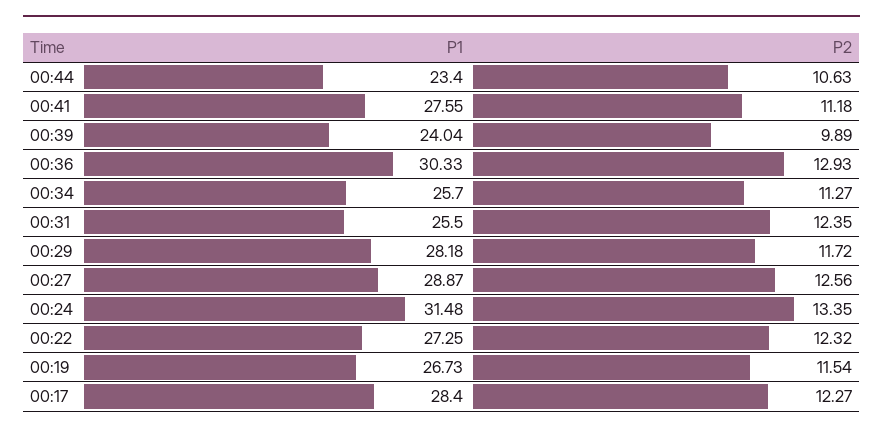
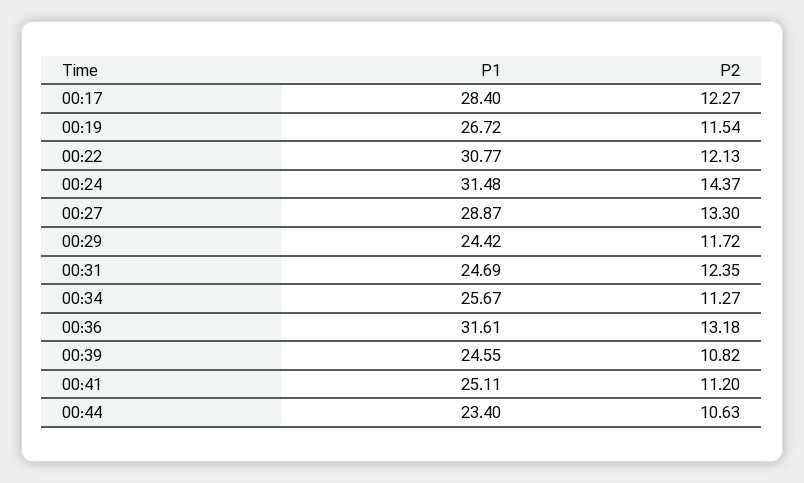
  {
    "P1": {
      "00:44": 23.4,
-     "00:41": 27.55,
+     "00:41": 25.11,
-     "00:39": 24.04,
+     "00:39": 24.55,
-     "00:36": 30.33,
+     "00:36": 31.61,
-     "00:34": 25.7,
+     "00:34": 25.67,
-     "00:31": 25.5,
+     "00:31": 24.69,
-     "00:29": 28.18,
+     "00:29": 24.42,
      "00:27": 28.87,
      "00:24": 31.48,
-     "00:22": 27.25,
+     "00:22": 30.77,
-     "00:19": 26.73,
+     "00:19": 26.72,
      "00:17": 28.4
    },
    "P2": {
      "00:44": 10.63,
-     "00:41": 11.18,
+     "00:41": 11.2,
-     "00:39": 9.89,
+     "00:39": 10.82,
-     "00:36": 12.93,
+     "00:36": 13.18,
      "00:34": 11.27,
      "00:31": 12.35,
      "00:29": 11.72,
-     "00:27": 12.56,
+     "00:27": 13.3,
-     "00:24": 13.35,
+     "00:24": 14.37,
-     "00:22": 12.32,
+     "00:22": 12.13,
      "00:19": 11.54,
      "00:17": 12.27
    }
  }

